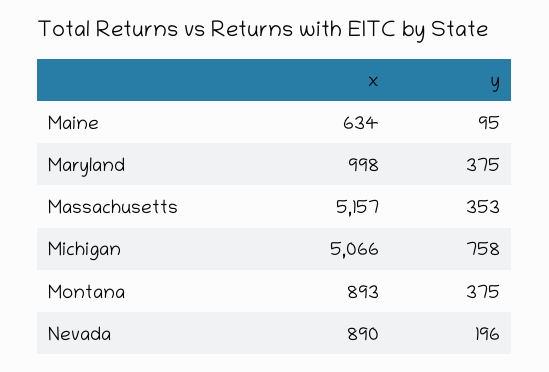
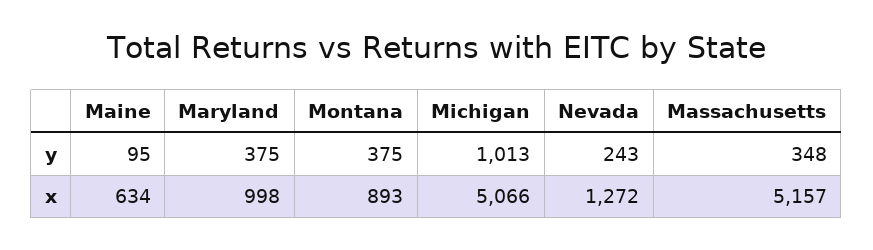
  {
    "x": {
      "Maine": 634,
      "Maryland": 998,
      "Massachusetts": 5157,
      "Michigan": 5066,
      "Montana": 893,
-     "Nevada": 890
+     "Nevada": 1272
    },
    "y": {
      "Maine": 95,
      "Maryland": 375,
-     "Massachusetts": 353,
+     "Massachusetts": 348,
-     "Michigan": 758,
+     "Michigan": 1013,
      "Montana": 375,
-     "Nevada": 196
+     "Nevada": 243
    }
  }

